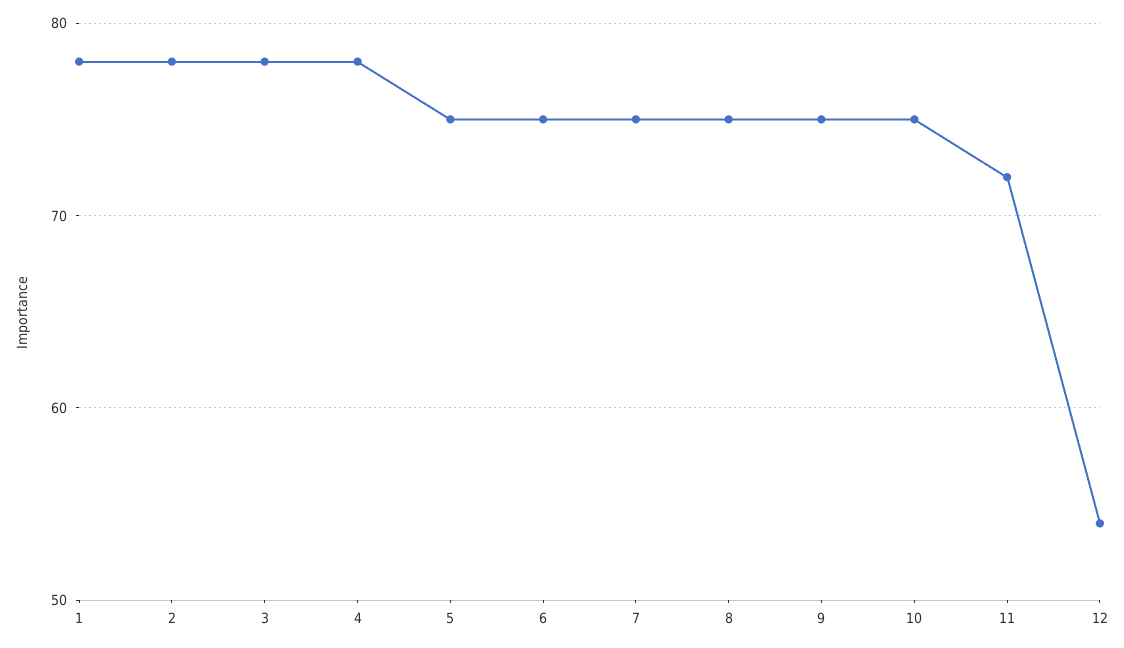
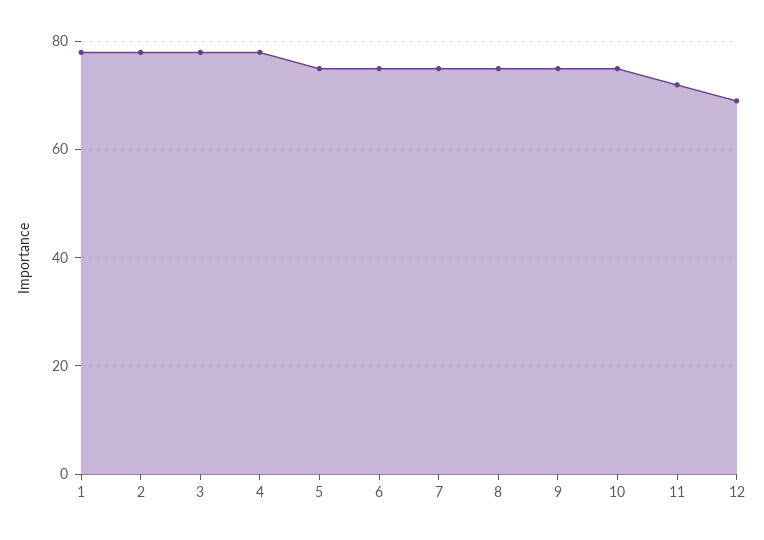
  {
    "1": 78,
    "2": 78,
    "3": 78,
    "4": 78,
    "5": 75,
    "6": 75,
    "7": 75,
    "8": 75,
    "9": 75,
    "10": 75,
    "11": 72,
-   "12": 54
+   "12": 70
  }

